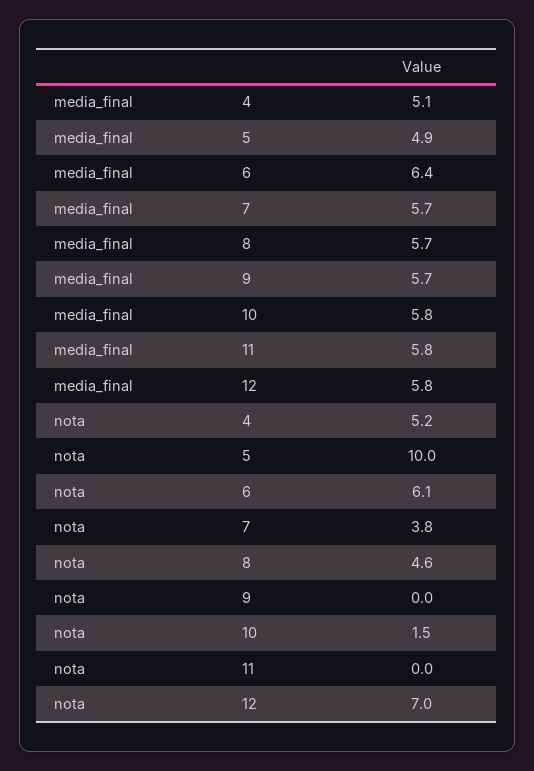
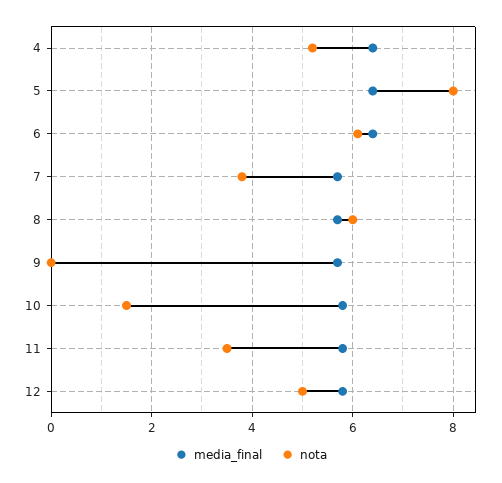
  {
    "media_final": {
-     "4": 5.1,
+     "4": 6.5,
-     "5": 4.9,
+     "5": 6.5,
      "6": 6.4,
      "7": 5.7,
      "8": 5.7,
      "9": 5.7,
      "10": 5.8,
      "11": 5.8,
      "12": 5.8
    },
    "nota": {
      "4": 5.2,
-     "5": 10,
+     "5": 8,
      "6": 6.1,
      "7": 3.8,
-     "8": 4.6,
+     "8": 6,
      "9": 0,
      "10": 1.5,
-     "11": 0,
+     "11": 3.5,
-     "12": 7
+     "12": 5
    }
  }

